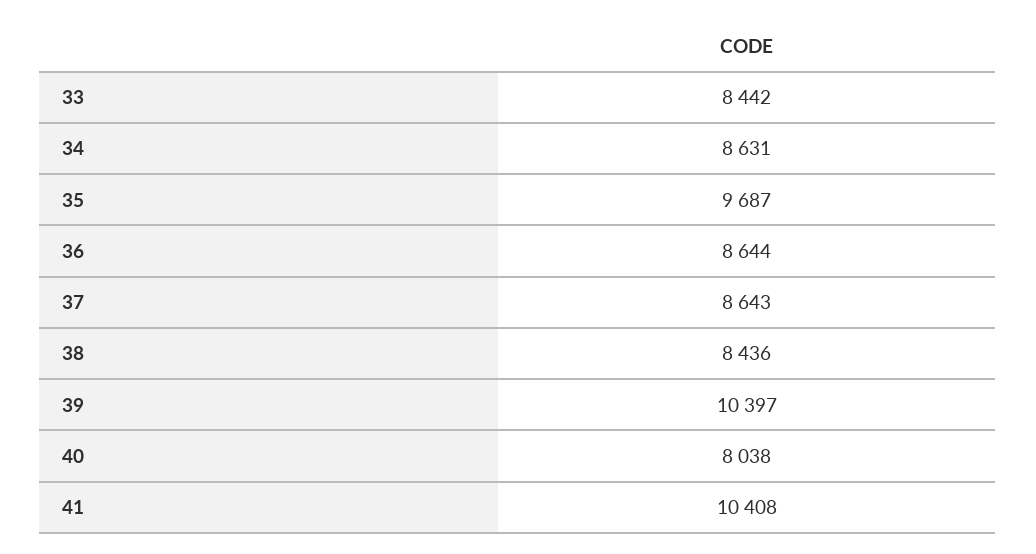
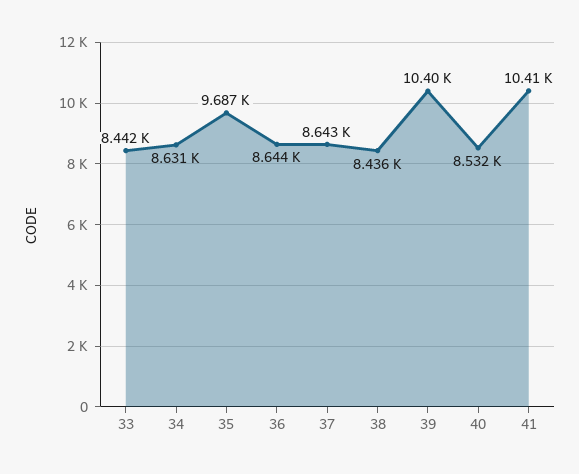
  {
    "33": 8442,
    "34": 8631,
    "35": 9687,
    "36": 8644,
    "37": 8643,
    "38": 8436,
    "39": 10397,
-   "40": 8038,
+   "40": 8532,
    "41": 10408
  }

